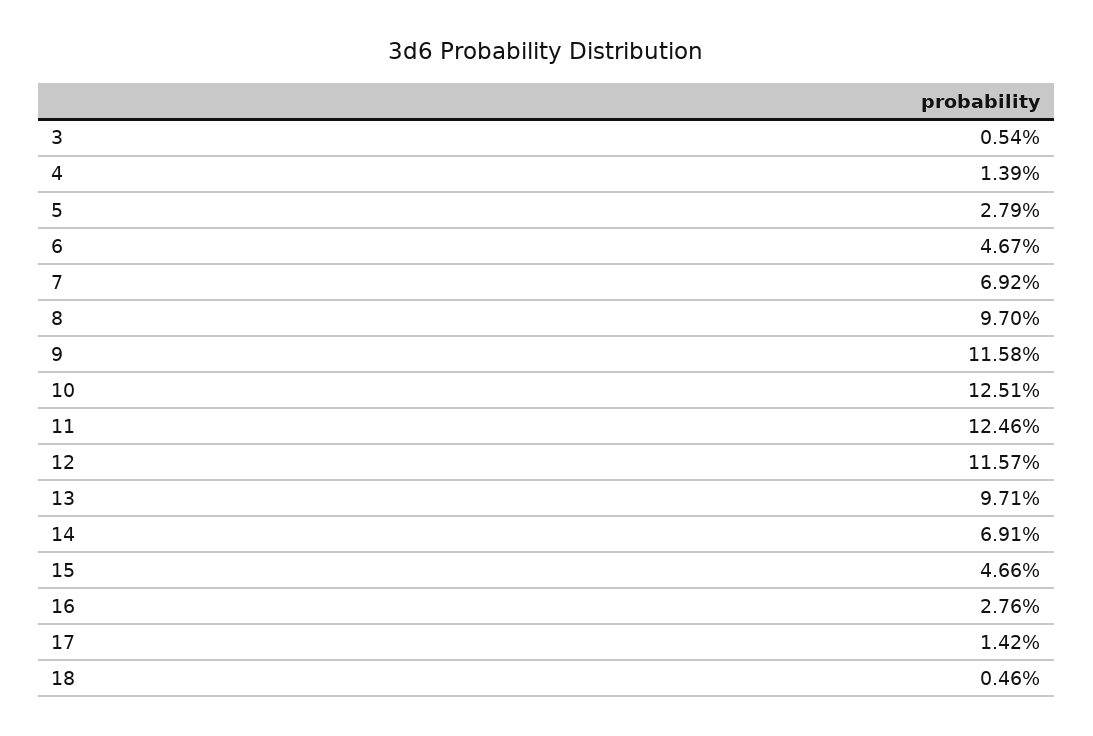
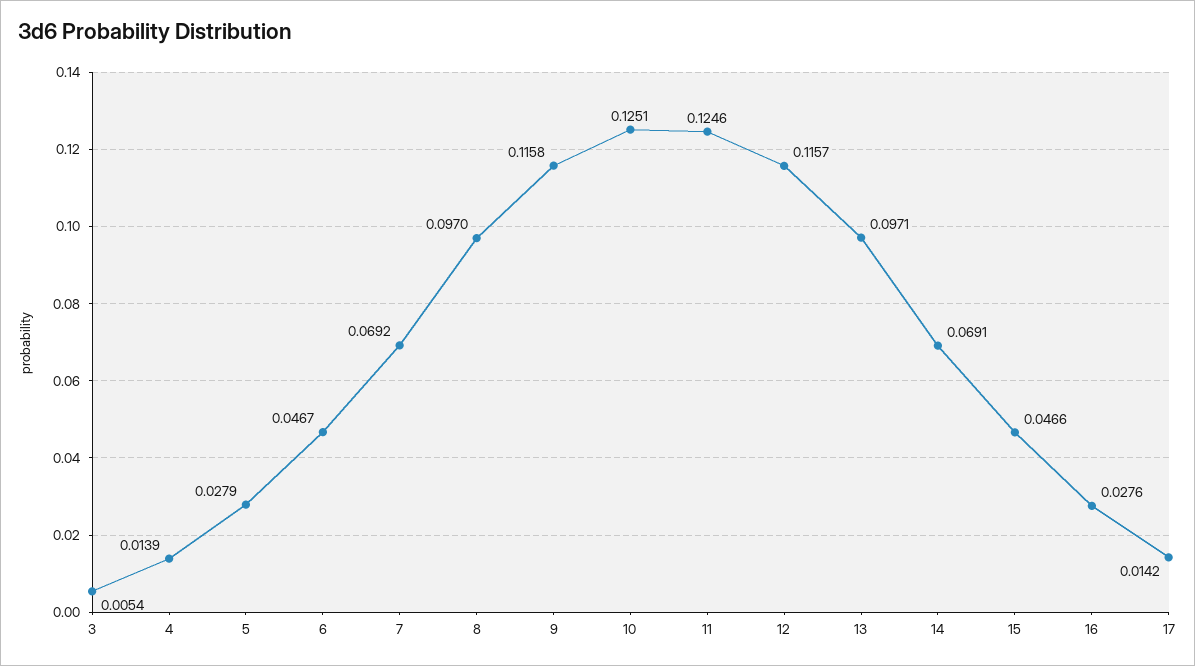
  {
    "3": 0.0054,
    "4": 0.0139,
    "5": 0.0279,
    "6": 0.0467,
    "7": 0.0692,
    "8": 0.097,
    "9": 0.1158,
    "10": 0.1251,
    "11": 0.1246,
    "12": 0.1157,
    "13": 0.0971,
    "14": 0.0691,
    "15": 0.0466,
    "16": 0.0276,
-   "17": 0.0142,
+   "17": 0.0142
-   "18": 0.0046
  }

